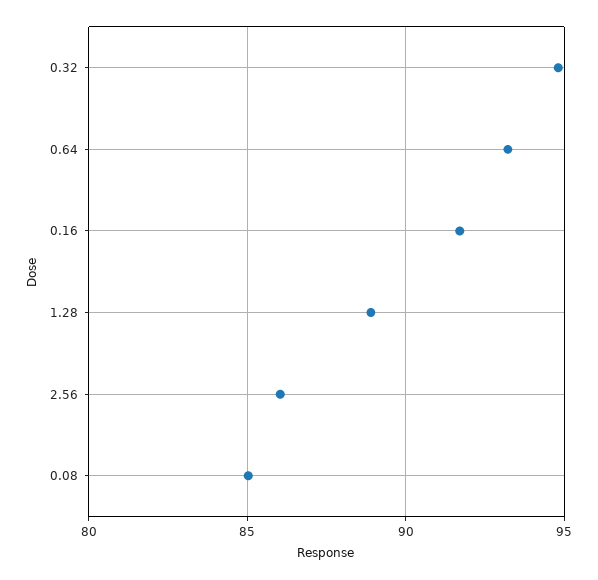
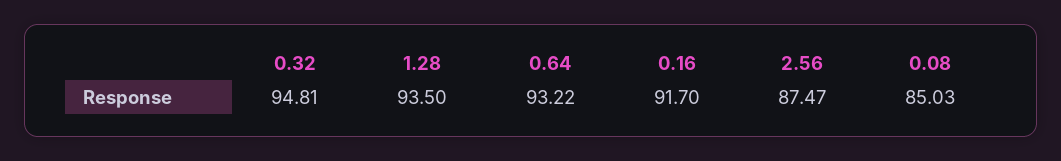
  {
    "0.32": 94.81,
    "0.64": 93.22,
    "0.16": 91.7,
-   "1.28": 89,
+   "1.28": 93.5,
-   "2.56": 86,
+   "2.56": 87.47,
    "0.08": 85.03
  }

